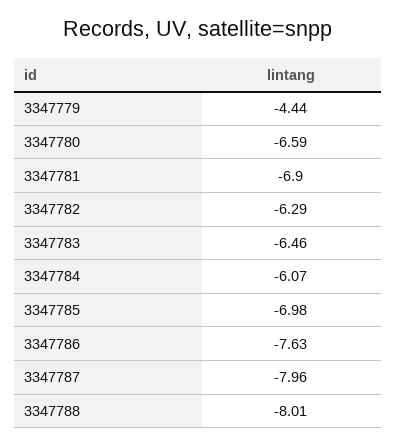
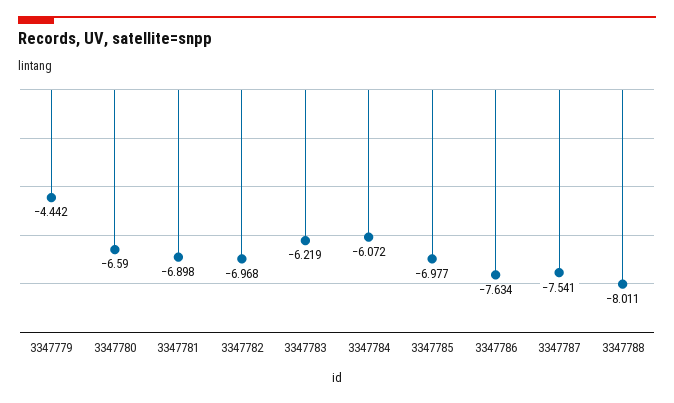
  {
    "3347779": -4.442,
    "3347780": -6.59,
    "3347781": -6.898,
-   "3347782": -6.29,
+   "3347782": -6.968,
-   "3347783": -6.46,
+   "3347783": -6.219,
    "3347784": -6.072,
    "3347785": -6.977,
    "3347786": -7.634,
-   "3347787": -7.96,
+   "3347787": -7.541,
    "3347788": -8.011
  }

